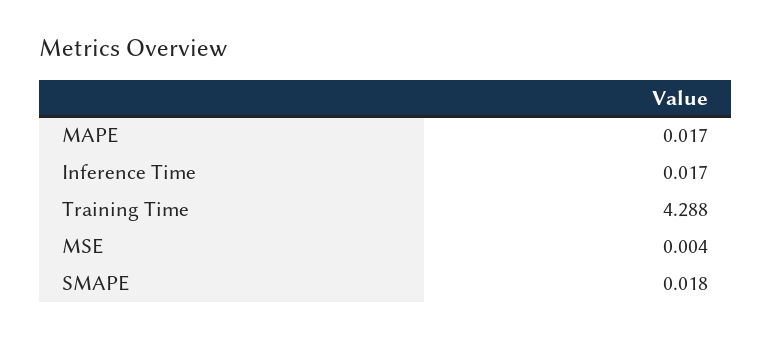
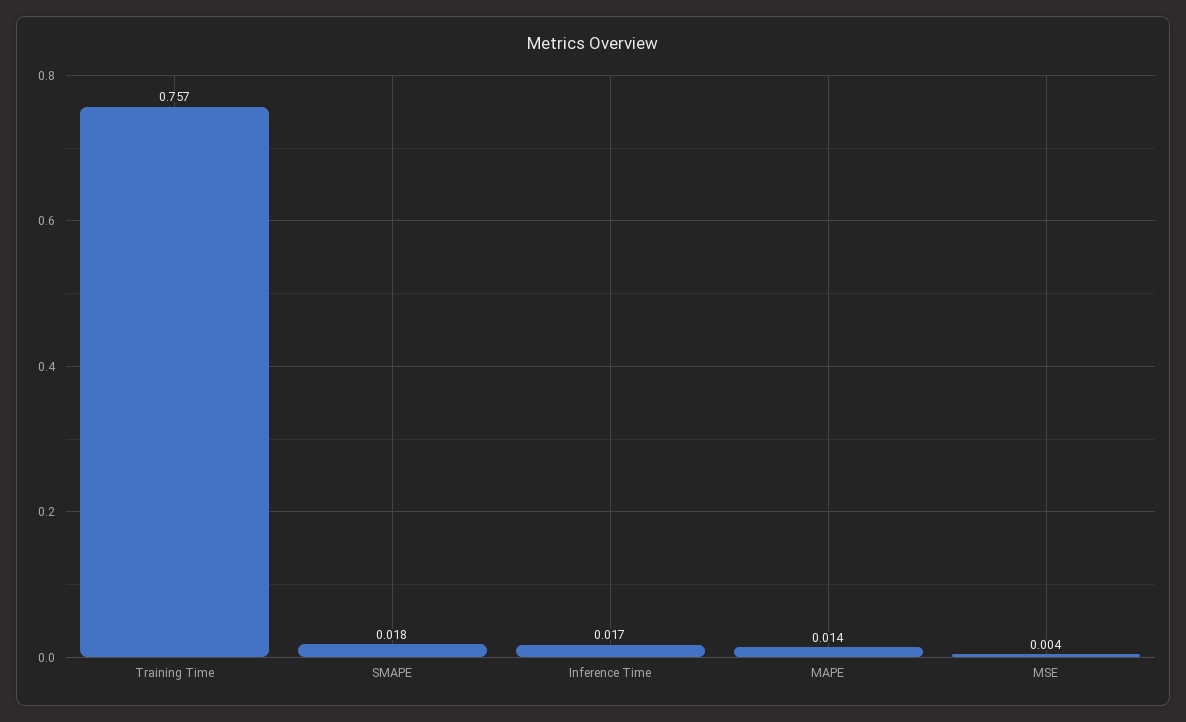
  {
-   "MAPE": 0.017,
+   "MAPE": 0.014,
    "Inference Time": 0.017,
-   "Training Time": 4.288,
+   "Training Time": 0.757,
    "MSE": 0.004,
    "SMAPE": 0.018
  }

